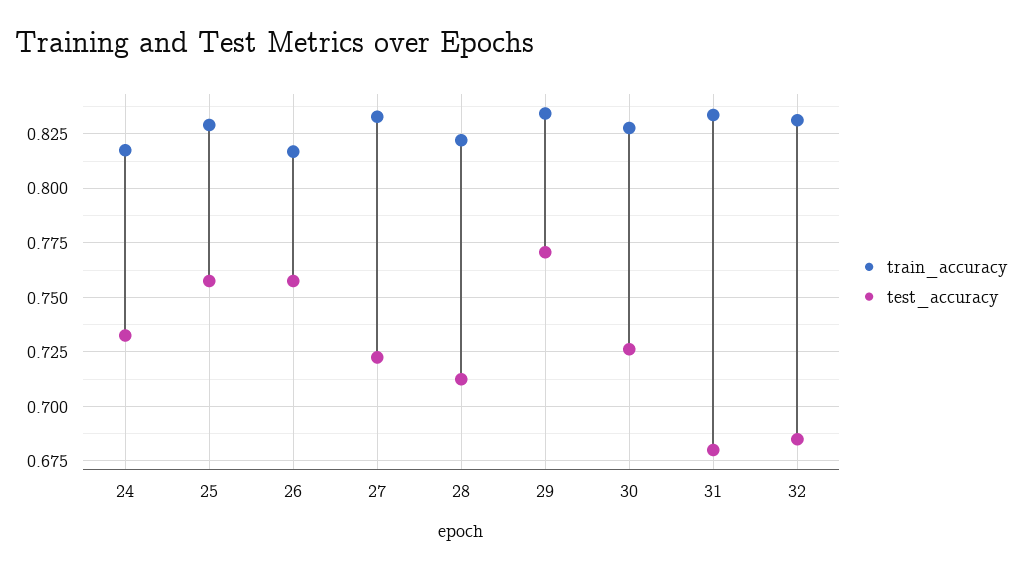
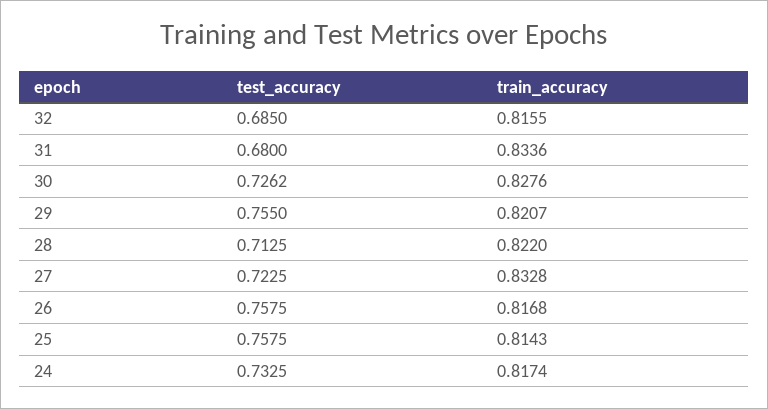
  {
    "train_accuracy": {
      "24": 0.8174,
-     "25": 0.83,
+     "25": 0.8143,
      "26": 0.8168,
      "27": 0.8328,
      "28": 0.822,
-     "29": 0.835,
+     "29": 0.8207,
      "30": 0.8276,
      "31": 0.8336,
-     "32": 0.83
+     "32": 0.8155
    },
    "test_accuracy": {
      "24": 0.7325,
      "25": 0.7575,
      "26": 0.7575,
      "27": 0.7225,
      "28": 0.7125,
-     "29": 0.77,
+     "29": 0.755,
      "30": 0.7262,
      "31": 0.68,
      "32": 0.685
    }
  }

